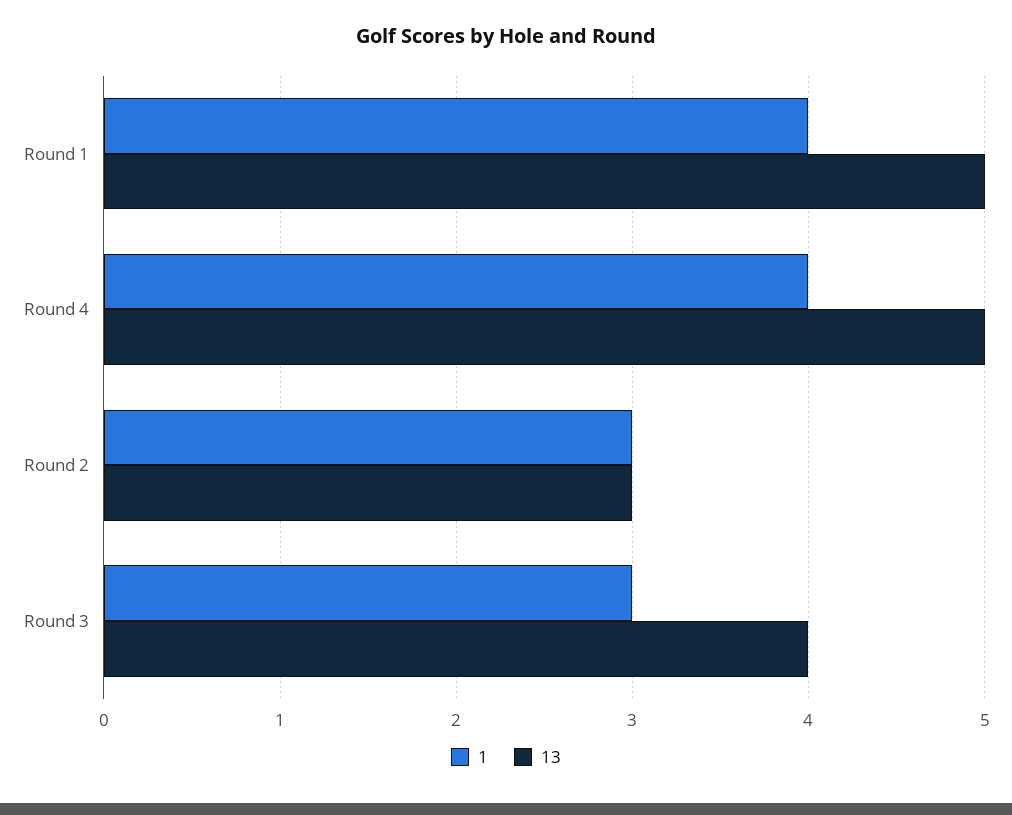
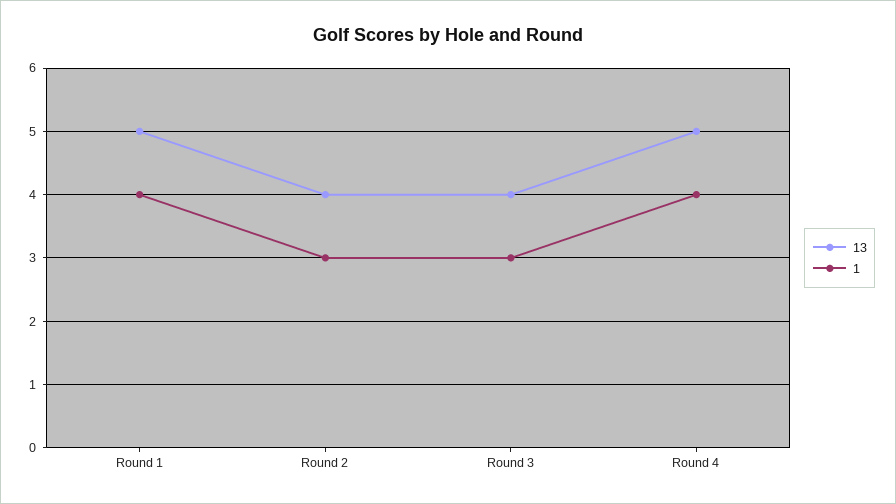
  {
    "1": {
      "Round 1": 4,
      "Round 4": 4,
      "Round 2": 3,
      "Round 3": 3
    },
    "13": {
      "Round 1": 5,
      "Round 4": 5,
-     "Round 2": 3,
+     "Round 2": 4,
      "Round 3": 4
    }
  }

